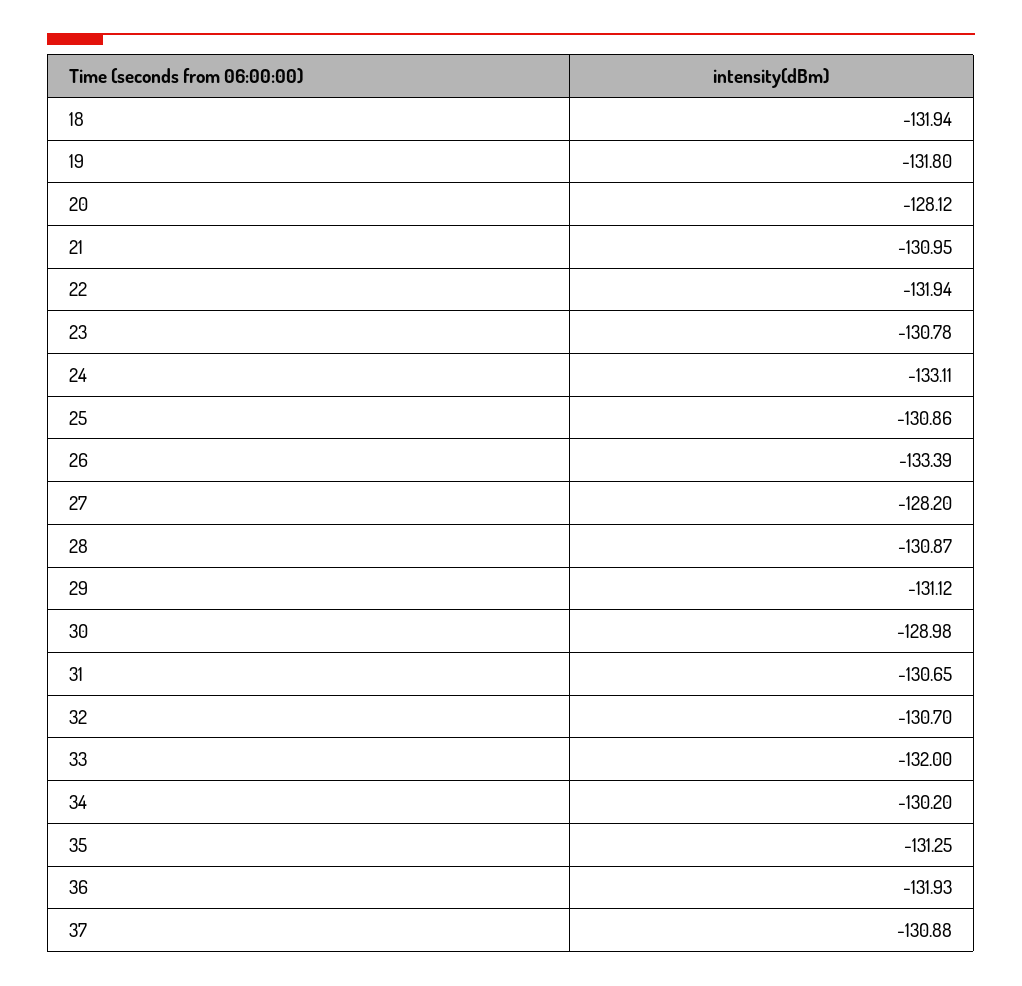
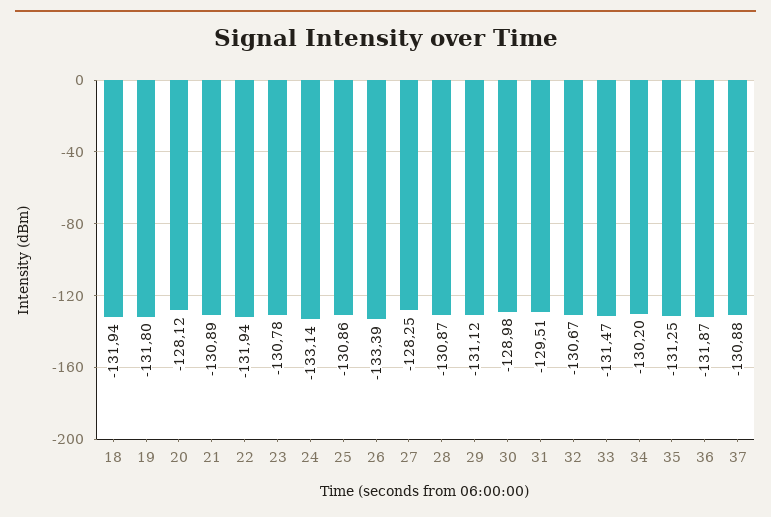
  {
    "18": -131.94,
    "19": -131.8,
    "20": -128.12,
-   "21": -130.95,
+   "21": -130.89,
    "22": -131.94,
    "23": -130.78,
-   "24": -133.11,
+   "24": -133.14,
    "25": -130.86,
    "26": -133.39,
-   "27": -128.2,
+   "27": -128.25,
    "28": -130.87,
    "29": -131.12,
    "30": -128.98,
-   "31": -130.65,
+   "31": -129.51,
-   "32": -130.7,
+   "32": -130.67,
-   "33": -132,
+   "33": -131.47,
    "34": -130.2,
    "35": -131.25,
-   "36": -131.93,
+   "36": -131.87,
    "37": -130.88
  }

